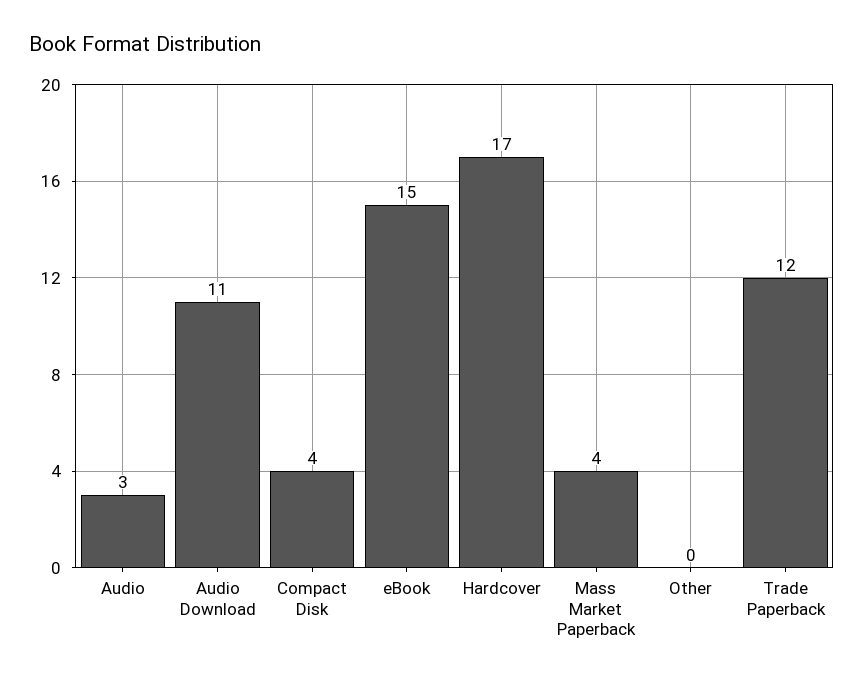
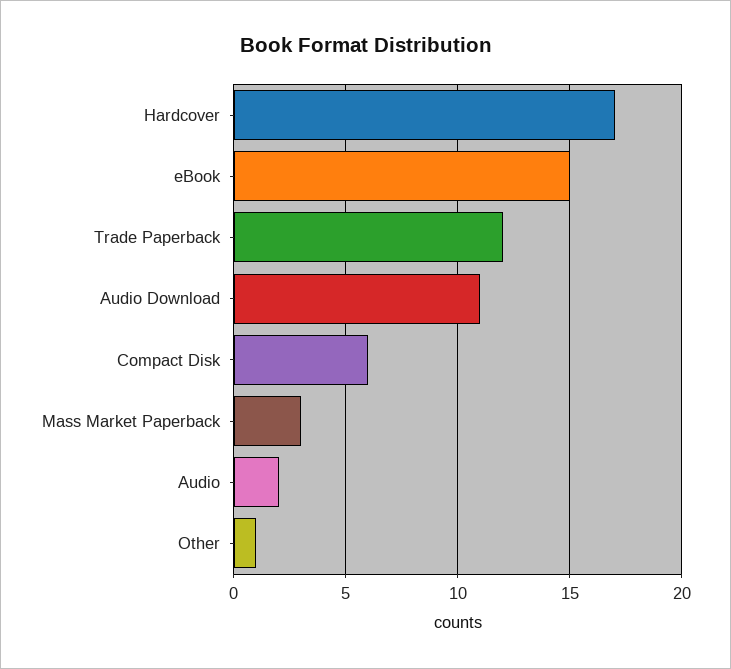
  {
-   "Audio": 3,
+   "Audio": 2,
    "Audio Download": 11,
-   "Compact Disk": 4,
+   "Compact Disk": 6,
    "eBook": 15,
    "Hardcover": 17,
-   "Mass Market Paperback": 4,
+   "Mass Market Paperback": 3,
-   "Other": 0,
+   "Other": 1,
    "Trade Paperback": 12
  }

